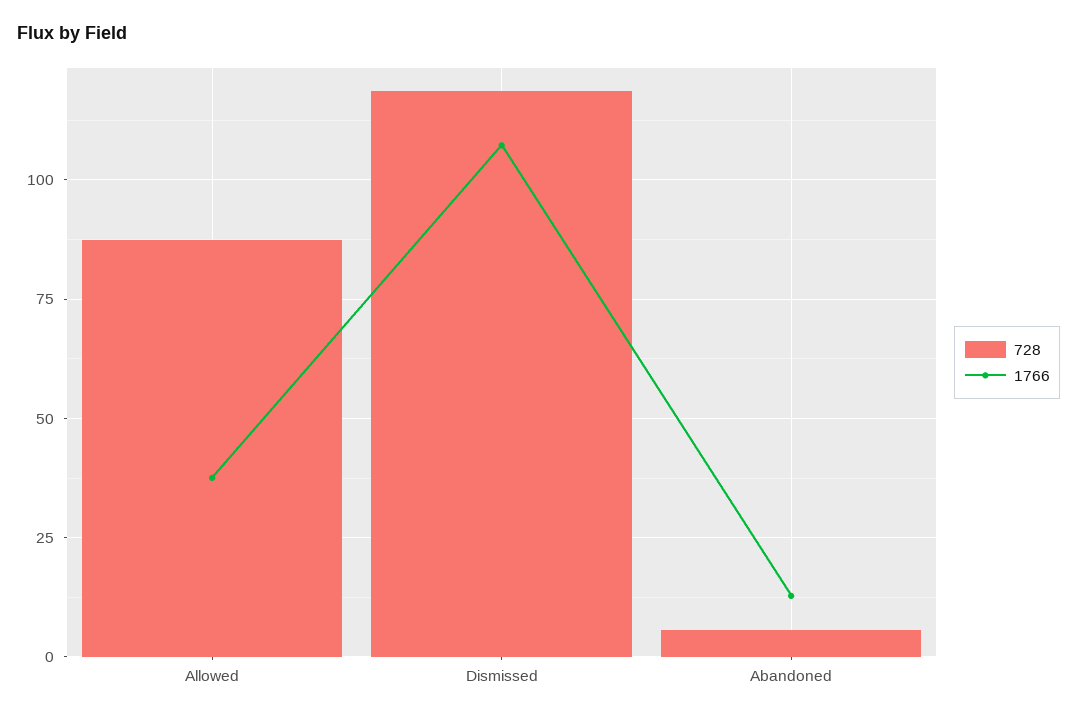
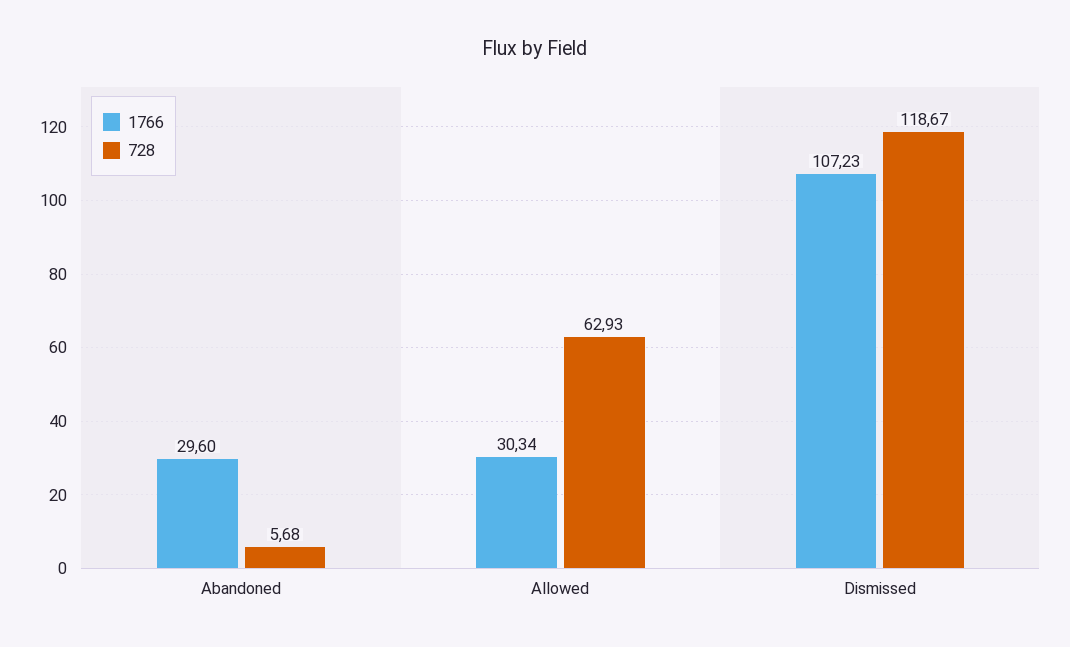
  {
    "728": {
-     "Allowed": 87.5,
+     "Allowed": 62.93,
      "Dismissed": 118.67,
      "Abandoned": 5.68
    },
    "1766": {
-     "Allowed": 37.5,
+     "Allowed": 30.34,
      "Dismissed": 107.23,
-     "Abandoned": 12.5
+     "Abandoned": 29.6
    }
  }

